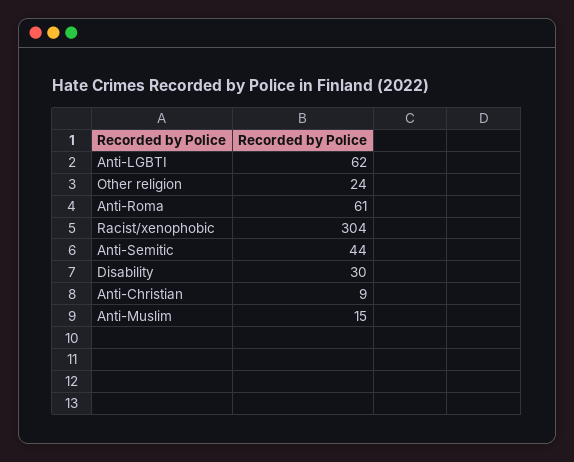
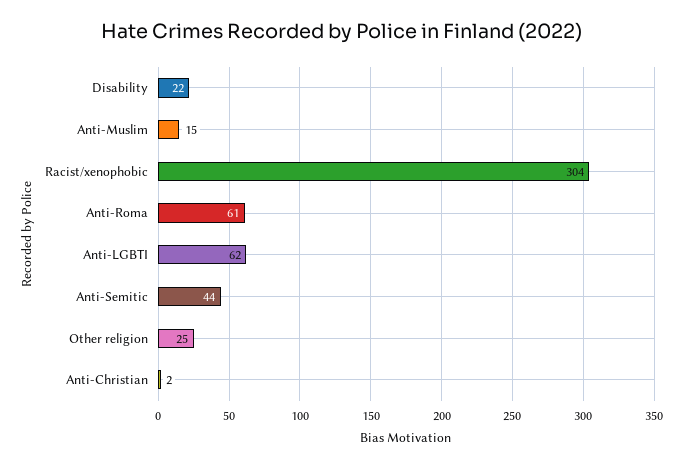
  {
    "Anti-LGBTI": 62,
-   "Other religion": 24,
+   "Other religion": 25,
    "Anti-Roma": 61,
    "Racist/xenophobic": 304,
    "Anti-Semitic": 44,
-   "Disability": 30,
+   "Disability": 22,
-   "Anti-Christian": 9,
+   "Anti-Christian": 2,
    "Anti-Muslim": 15
  }

